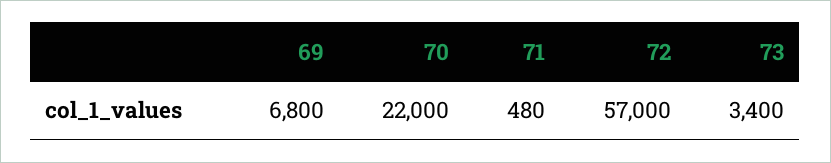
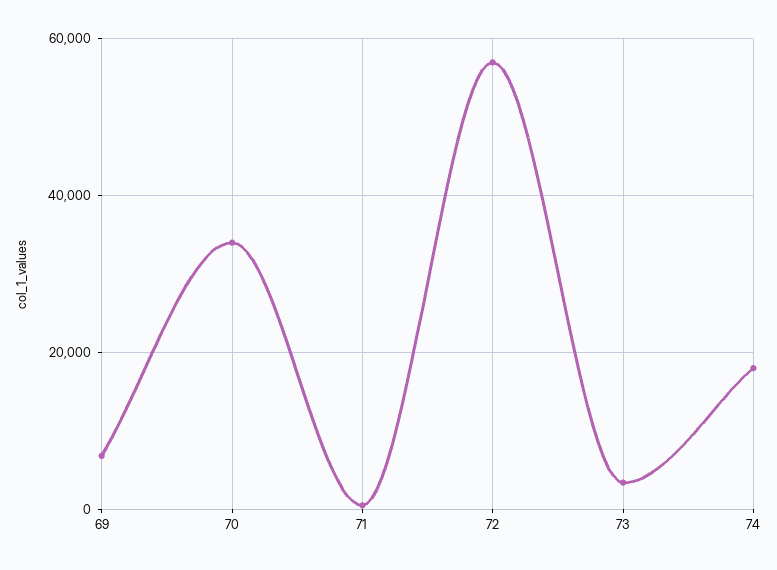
  {
    "69": 6800,
-   "70": 22000,
+   "70": 34000,
    "71": 480,
    "72": 57000,
-   "73": 3400
+   "73": 3400,
+   "74": 18000
  }

